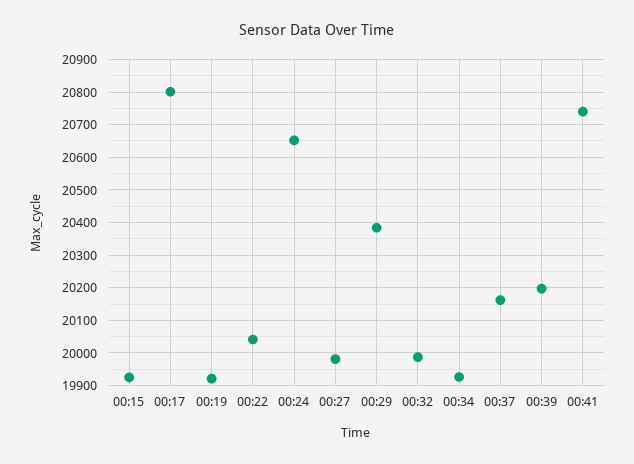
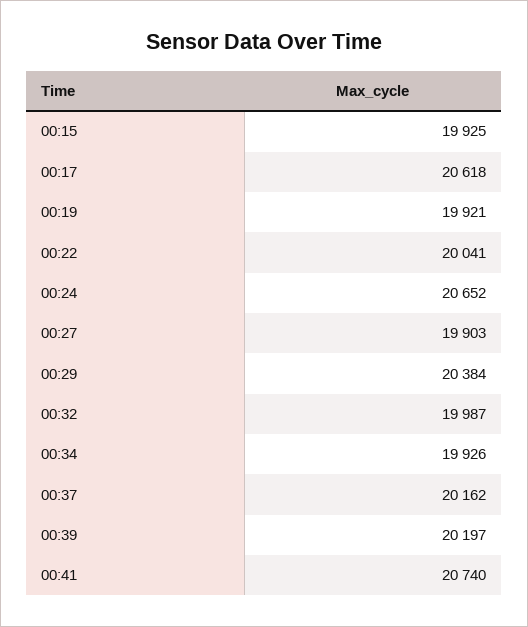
  {
    "00:15": 19925,
-   "00:17": 20800,
+   "00:17": 20618,
    "00:19": 19921,
    "00:22": 20041,
    "00:24": 20652,
-   "00:27": 19980,
+   "00:27": 19903,
    "00:29": 20384,
    "00:32": 19987,
    "00:34": 19926,
    "00:37": 20162,
    "00:39": 20197,
    "00:41": 20740
  }

